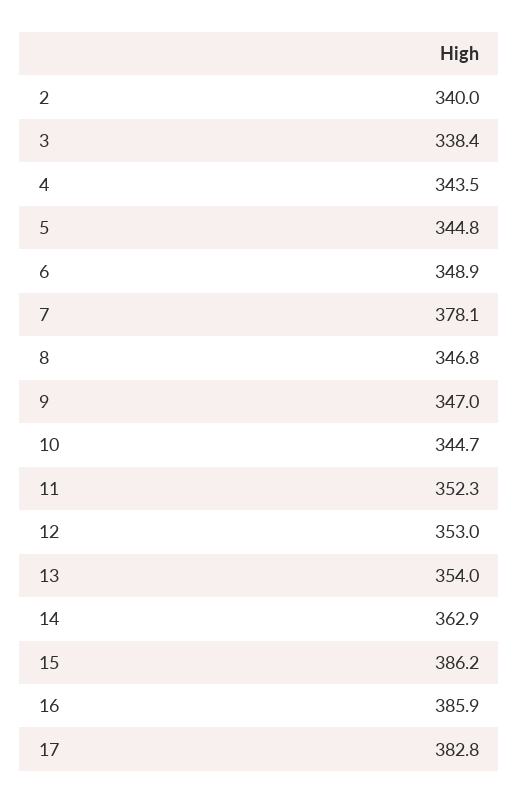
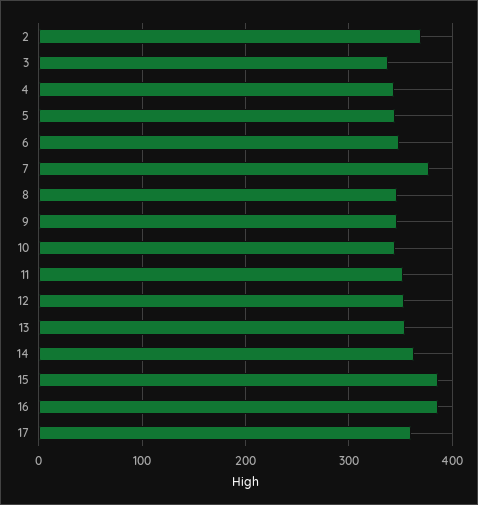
  {
-   "2": 340,
+   "2": 370,
    "3": 338.4,
    "4": 343.5,
    "5": 344.8,
    "6": 348.9,
    "7": 378.1,
    "8": 346.8,
    "9": 347,
    "10": 344.7,
    "11": 352.3,
    "12": 353,
    "13": 354,
    "14": 362.9,
    "15": 386.2,
    "16": 385.9,
-   "17": 382.8
+   "17": 360
  }

